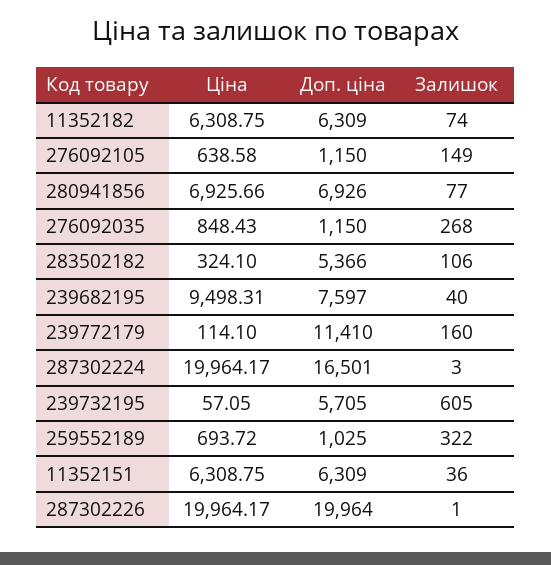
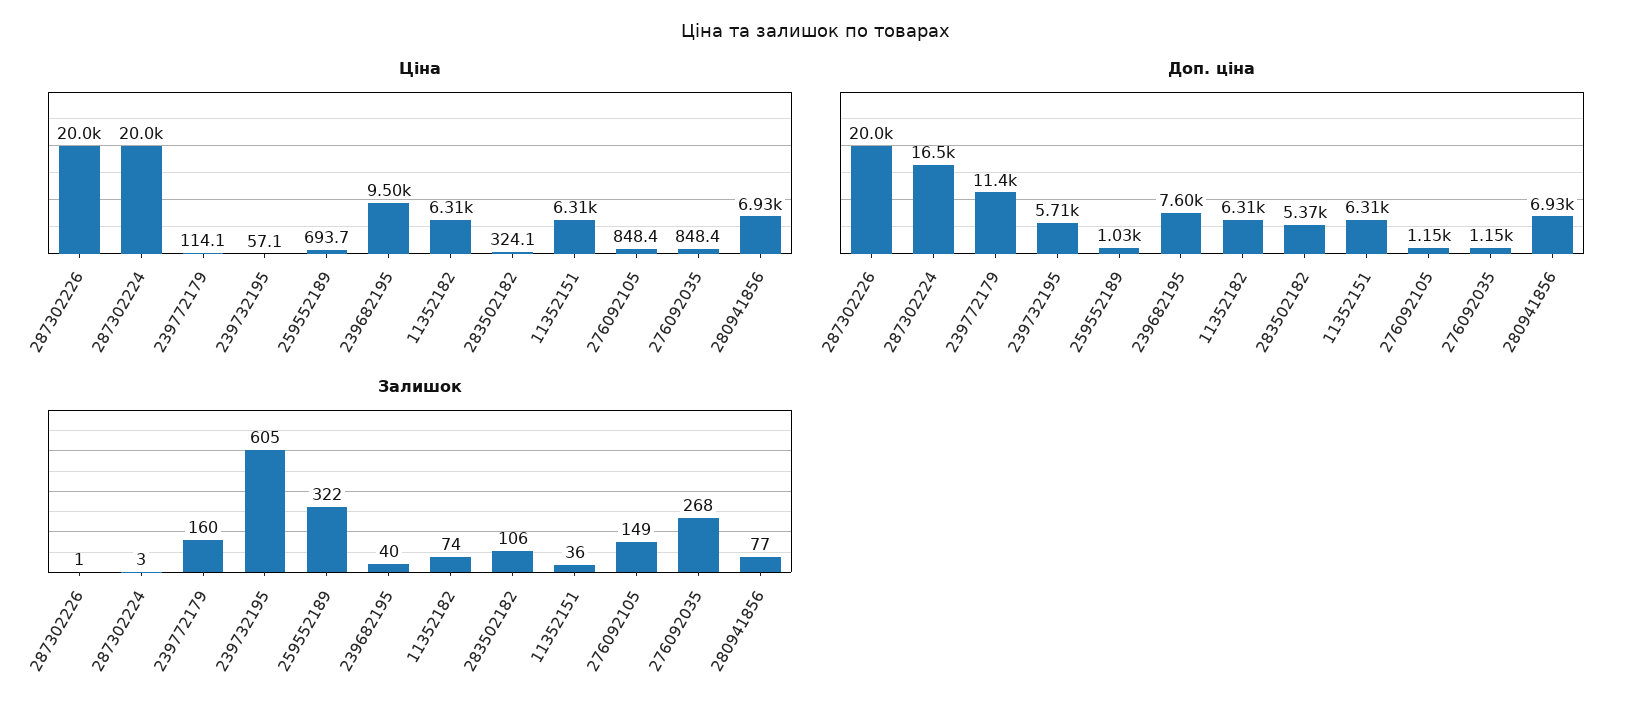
  {
    "Ціна": {
      "11352182": 6308.75,
-     "276092105": 638.58,
+     "276092105": 848.4,
      "280941856": 6925.66,
      "276092035": 848.43,
      "283502182": 324.1,
      "239682195": 9498.31,
      "239772179": 114.1,
      "287302224": 19964.17,
      "239732195": 57.05,
      "259552189": 693.72,
      "11352151": 6308.75,
      "287302226": 19964.17
    },
    "Доп. ціна": {
      "11352182": 6309,
      "276092105": 1150,
      "280941856": 6926,
      "276092035": 1150,
      "283502182": 5366,
      "239682195": 7597,
      "239772179": 11410,
      "287302224": 16501,
      "239732195": 5705,
      "259552189": 1025,
      "11352151": 6309,
      "287302226": 19964
    },
    "Залишок": {
      "11352182": 74,
      "276092105": 149,
      "280941856": 77,
      "276092035": 268,
      "283502182": 106,
      "239682195": 40,
      "239772179": 160,
      "287302224": 3,
      "239732195": 605,
      "259552189": 322,
      "11352151": 36,
      "287302226": 1
    }
  }

